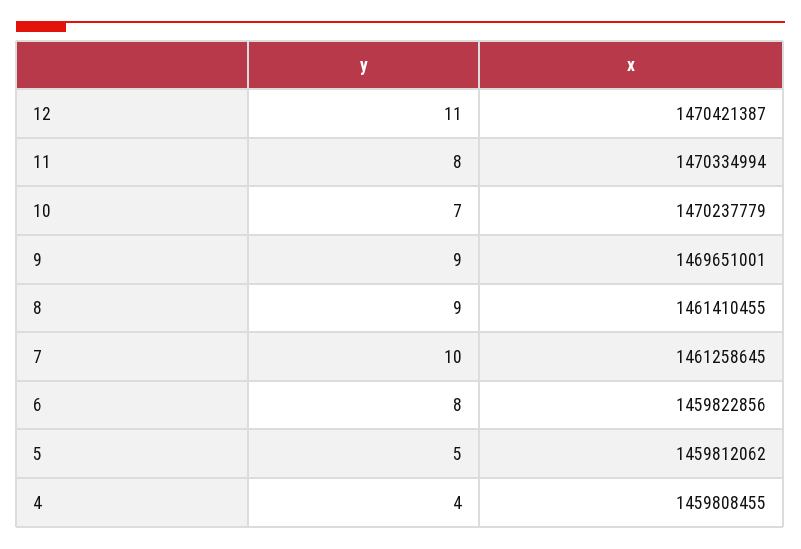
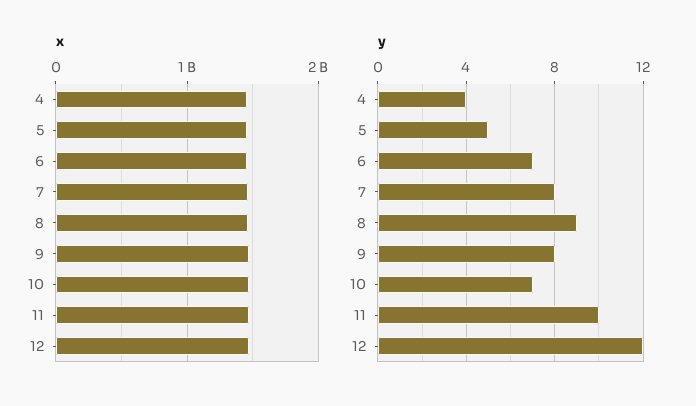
  {
    "y": {
-     "12": 11,
+     "12": 12,
-     "11": 8,
+     "11": 10,
      "10": 7,
-     "9": 9,
+     "9": 8,
      "8": 9,
-     "7": 10,
+     "7": 8,
-     "6": 8,
+     "6": 7,
      "5": 5,
      "4": 4
    },
    "x": {
      "12": 1470421387,
      "11": 1470334994,
      "10": 1470237779,
      "9": 1469651001,
      "8": 1461410455,
      "7": 1461258645,
      "6": 1459822856,
      "5": 1459812062,
      "4": 1459808455
    }
  }

